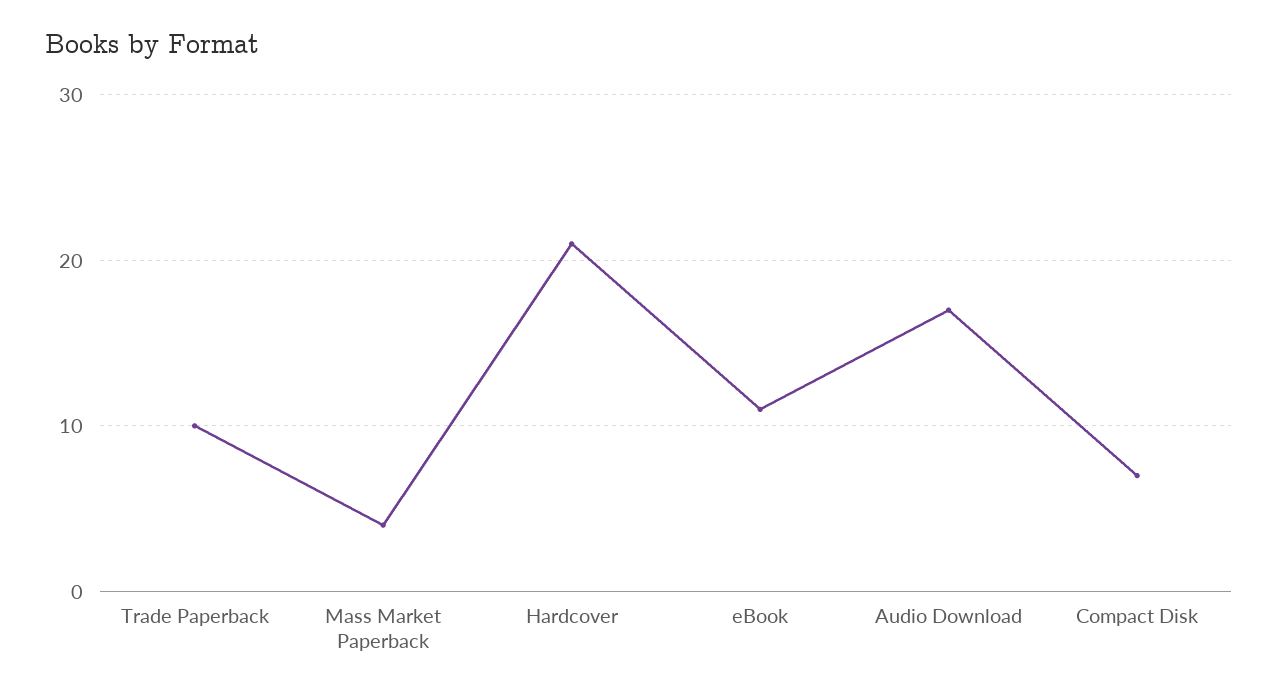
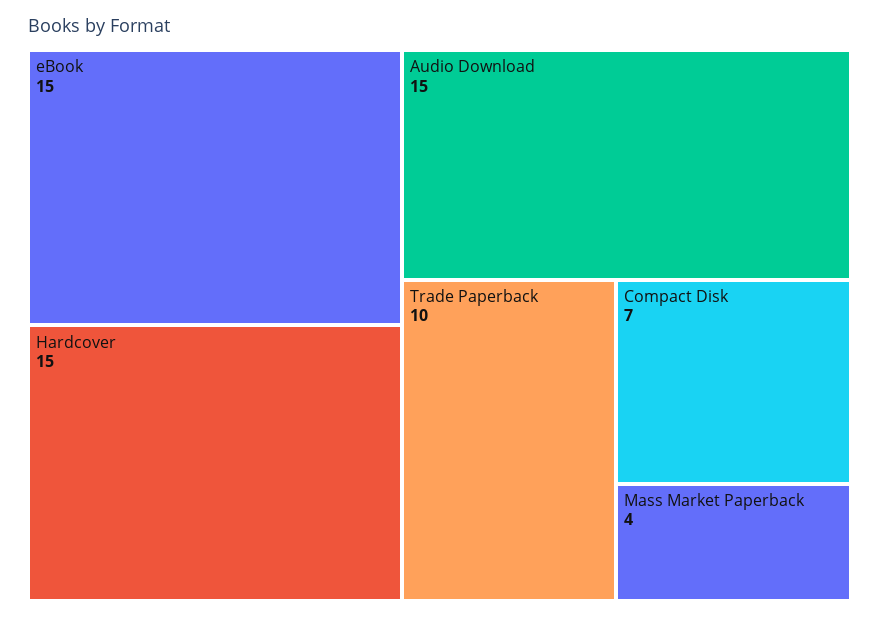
  {
    "Trade Paperback": 10,
    "Mass Market Paperback": 4,
-   "Hardcover": 21,
+   "Hardcover": 15,
-   "eBook": 11,
+   "eBook": 15,
-   "Audio Download": 17,
+   "Audio Download": 15,
    "Compact Disk": 7
  }

